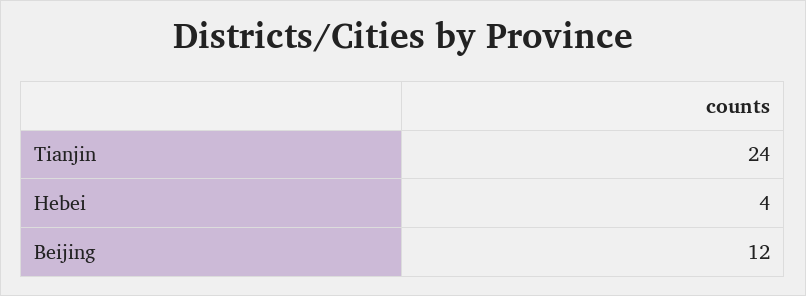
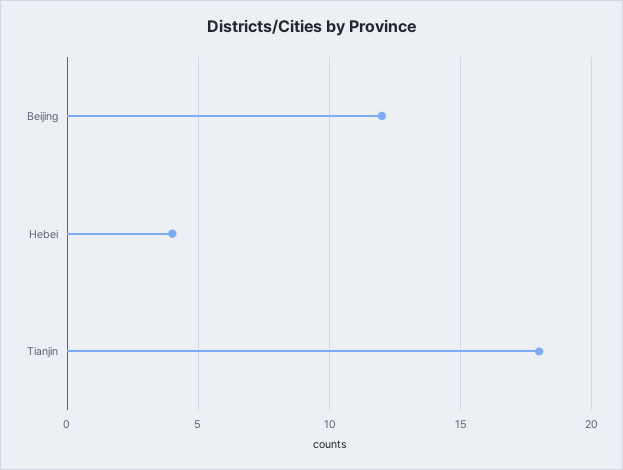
  {
-   "Tianjin": 24,
+   "Tianjin": 18,
    "Hebei": 4,
    "Beijing": 12
  }

